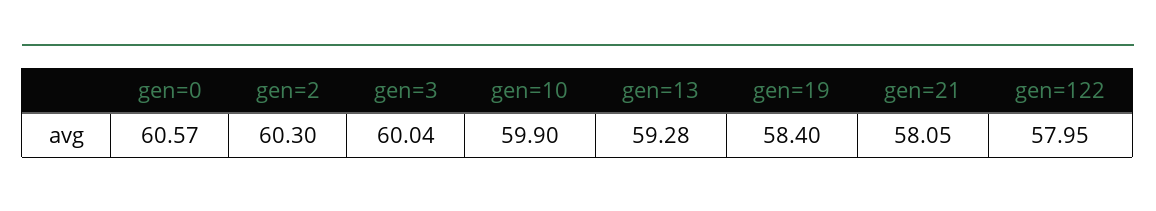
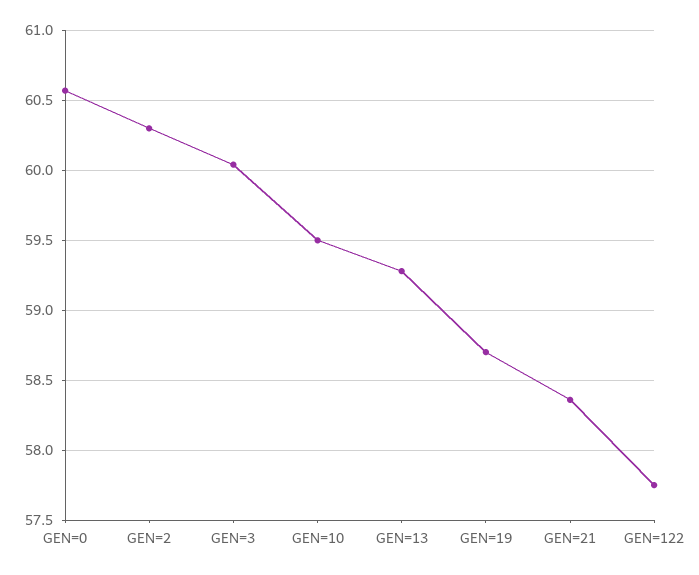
  {
    "gen=0": 60.57,
    "gen=2": 60.3,
    "gen=3": 60.04,
-   "gen=10": 59.9,
+   "gen=10": 59.5,
    "gen=13": 59.28,
-   "gen=19": 58.4,
+   "gen=19": 58.7,
-   "gen=21": 58.05,
+   "gen=21": 58.35,
-   "gen=122": 57.95
+   "gen=122": 57.75
  }

